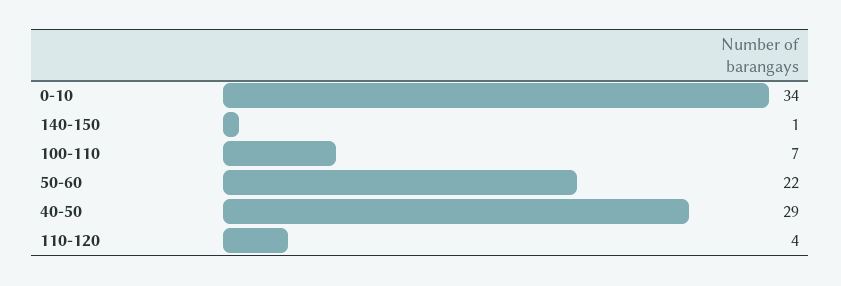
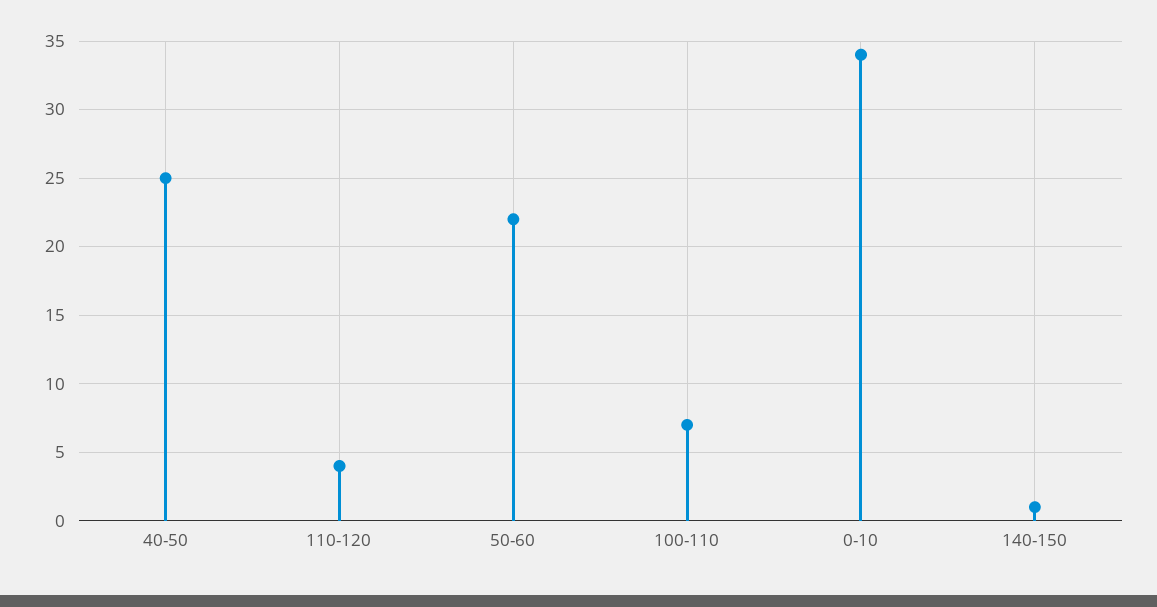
  {
    "0-10": 34,
    "140-150": 1,
    "100-110": 7,
    "50-60": 22,
-   "40-50": 29,
+   "40-50": 25,
    "110-120": 4
  }

